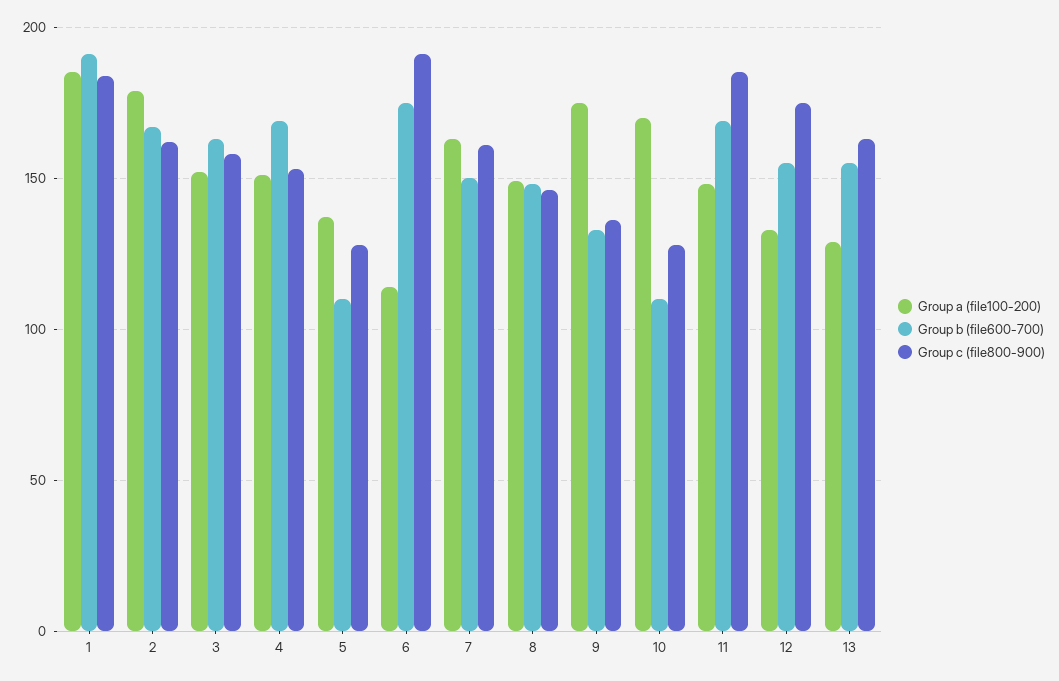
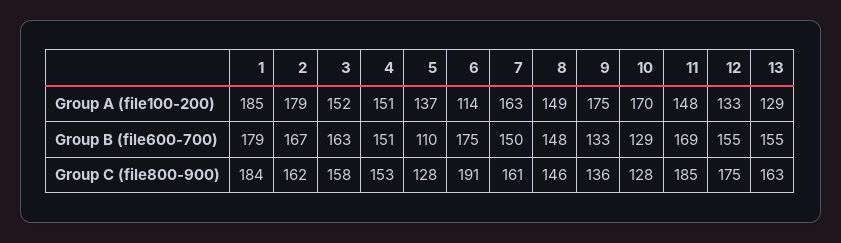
  {
    "Group a (file100-200)": {
      "1": 185,
      "2": 179,
      "3": 152,
      "4": 151,
      "5": 137,
      "6": 114,
      "7": 163,
      "8": 149,
      "9": 175,
      "10": 170,
      "11": 148,
      "12": 133,
      "13": 129
    },
    "Group b (file600-700)": {
-     "1": 190,
+     "1": 179,
      "2": 167,
      "3": 163,
-     "4": 170,
+     "4": 151,
      "5": 110,
      "6": 175,
      "7": 150,
      "8": 148,
      "9": 133,
-     "10": 110,
+     "10": 129,
      "11": 169,
      "12": 155,
      "13": 155
    },
    "Group c (file800-900)": {
      "1": 184,
      "2": 162,
      "3": 158,
      "4": 153,
      "5": 128,
      "6": 191,
      "7": 161,
      "8": 146,
      "9": 136,
      "10": 128,
      "11": 185,
      "12": 175,
      "13": 163
    }
  }

